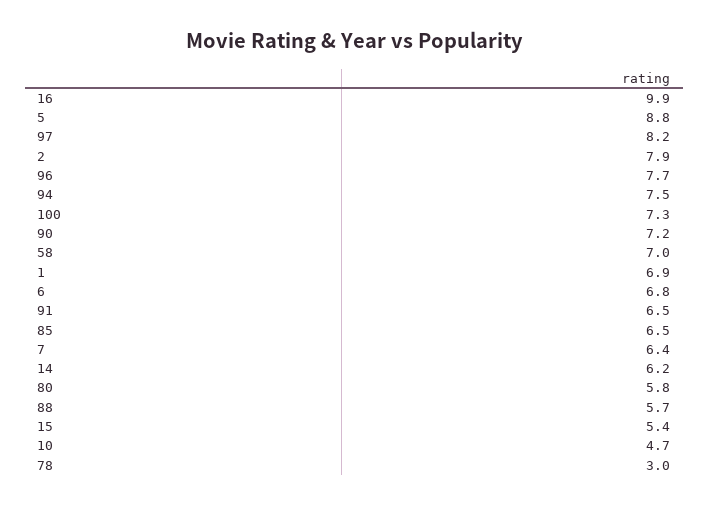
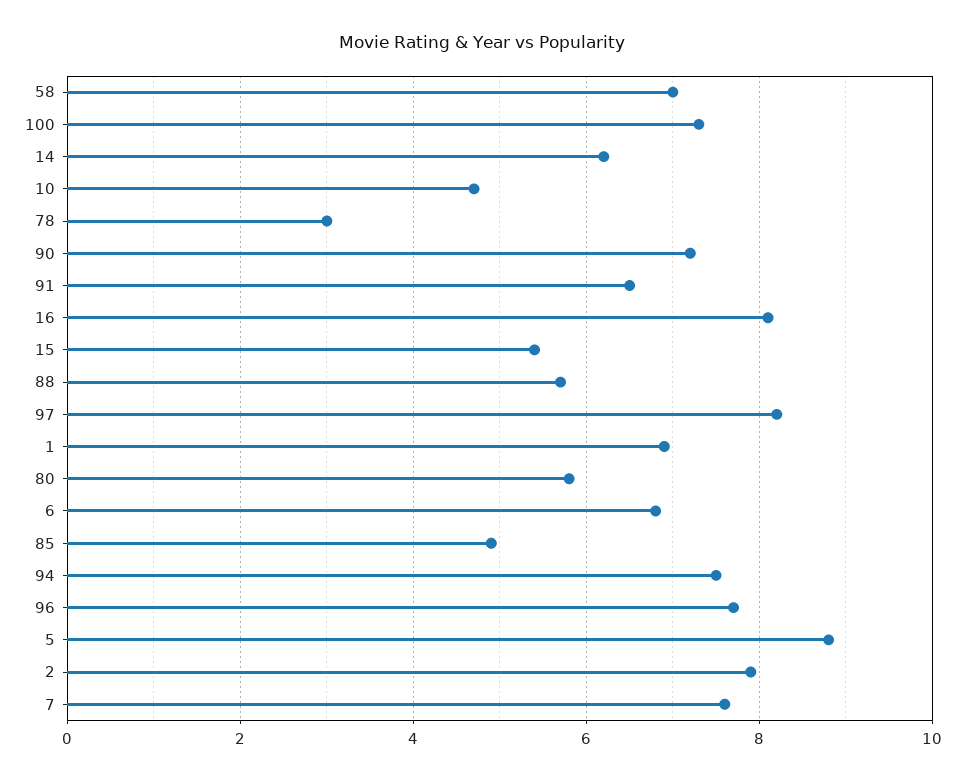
  {
-   "16": 9.9,
+   "16": 8,
    "5": 8.8,
    "97": 8.2,
    "2": 7.9,
    "96": 7.7,
    "94": 7.5,
    "100": 7.3,
    "90": 7.2,
    "58": 7,
    "1": 6.9,
    "6": 6.8,
    "91": 6.5,
-   "85": 6.5,
+   "85": 5,
-   "7": 6.4,
+   "7": 7.5,
    "14": 6.2,
    "80": 5.8,
    "88": 5.7,
    "15": 5.4,
    "10": 4.7,
    "78": 3
  }

